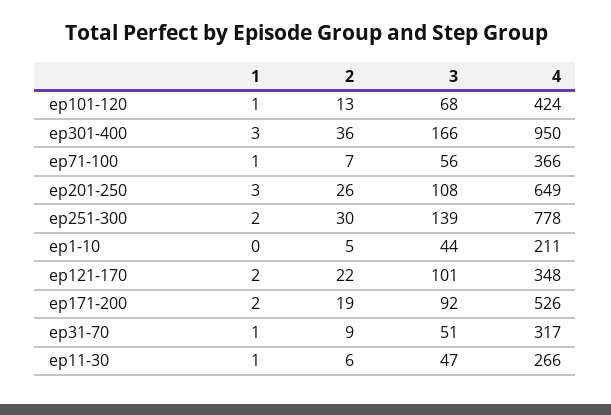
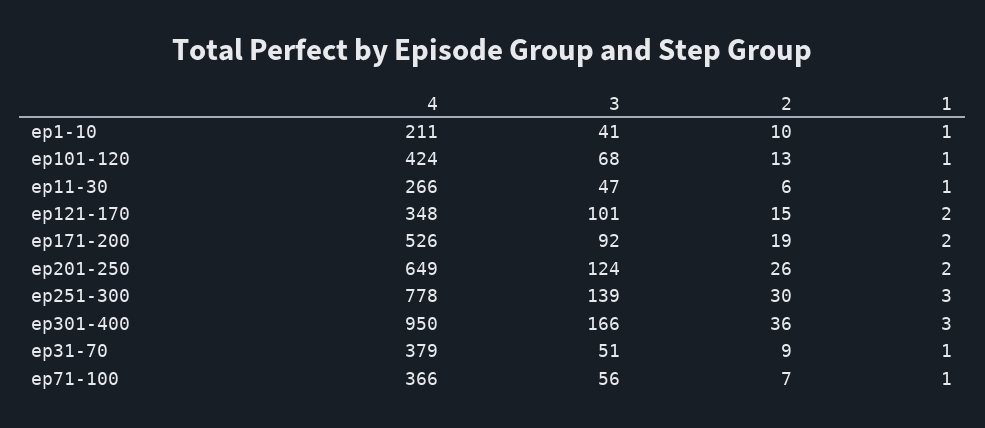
  {
    "1": {
      "ep101-120": 1,
      "ep301-400": 3,
      "ep71-100": 1,
-     "ep201-250": 3,
+     "ep201-250": 2,
-     "ep251-300": 2,
+     "ep251-300": 3,
-     "ep1-10": 0,
+     "ep1-10": 1,
      "ep121-170": 2,
      "ep171-200": 2,
      "ep31-70": 1,
      "ep11-30": 1
    },
    "2": {
      "ep101-120": 13,
      "ep301-400": 36,
      "ep71-100": 7,
      "ep201-250": 26,
      "ep251-300": 30,
-     "ep1-10": 5,
+     "ep1-10": 10,
-     "ep121-170": 22,
+     "ep121-170": 15,
      "ep171-200": 19,
      "ep31-70": 9,
      "ep11-30": 6
    },
    "3": {
      "ep101-120": 68,
      "ep301-400": 166,
      "ep71-100": 56,
-     "ep201-250": 108,
+     "ep201-250": 124,
      "ep251-300": 139,
-     "ep1-10": 44,
+     "ep1-10": 41,
      "ep121-170": 101,
      "ep171-200": 92,
      "ep31-70": 51,
      "ep11-30": 47
    },
    "4": {
      "ep101-120": 424,
      "ep301-400": 950,
      "ep71-100": 366,
      "ep201-250": 649,
      "ep251-300": 778,
      "ep1-10": 211,
      "ep121-170": 348,
      "ep171-200": 526,
-     "ep31-70": 317,
+     "ep31-70": 379,
      "ep11-30": 266
    }
  }

